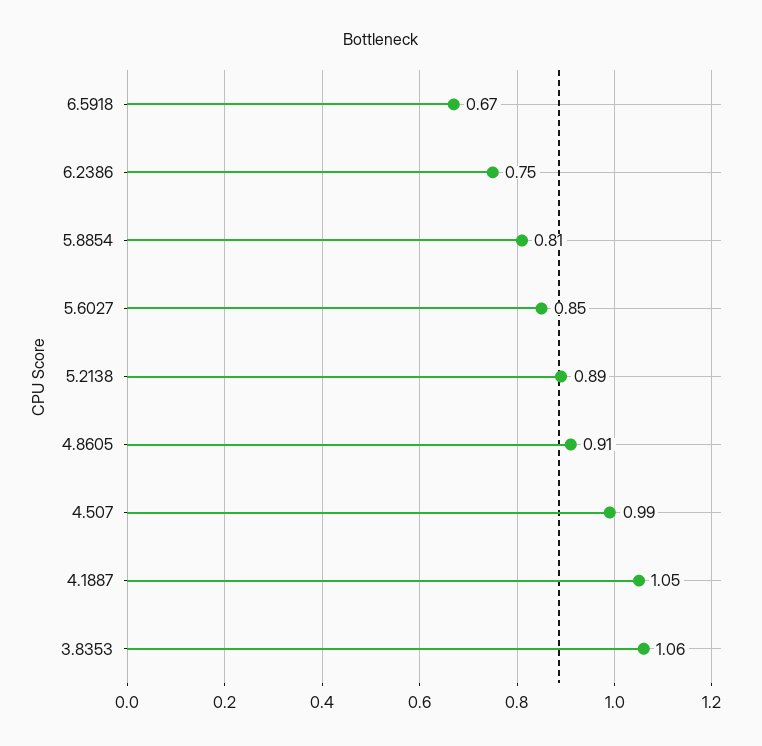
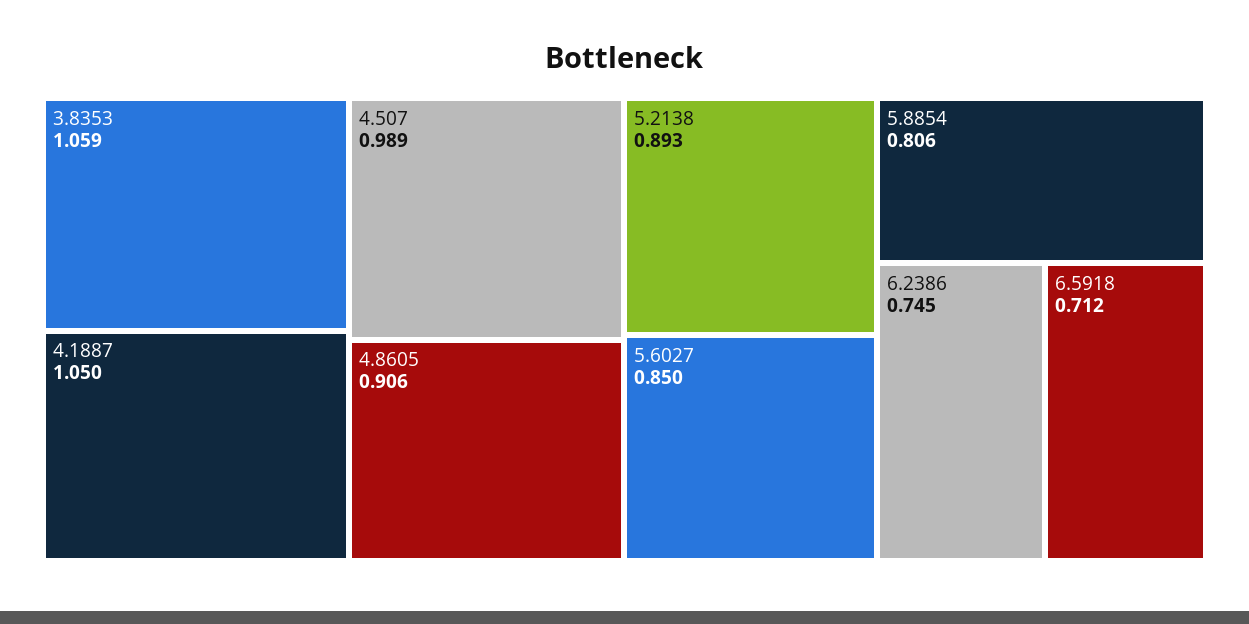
  {
-   "6.5918": 0.67,
+   "6.5918": 0.712,
    "6.2386": 0.745,
    "5.8854": 0.806,
    "5.6027": 0.85,
    "5.2138": 0.893,
    "4.8605": 0.906,
    "4.507": 0.989,
    "4.1887": 1.05,
    "3.8353": 1.059
  }

